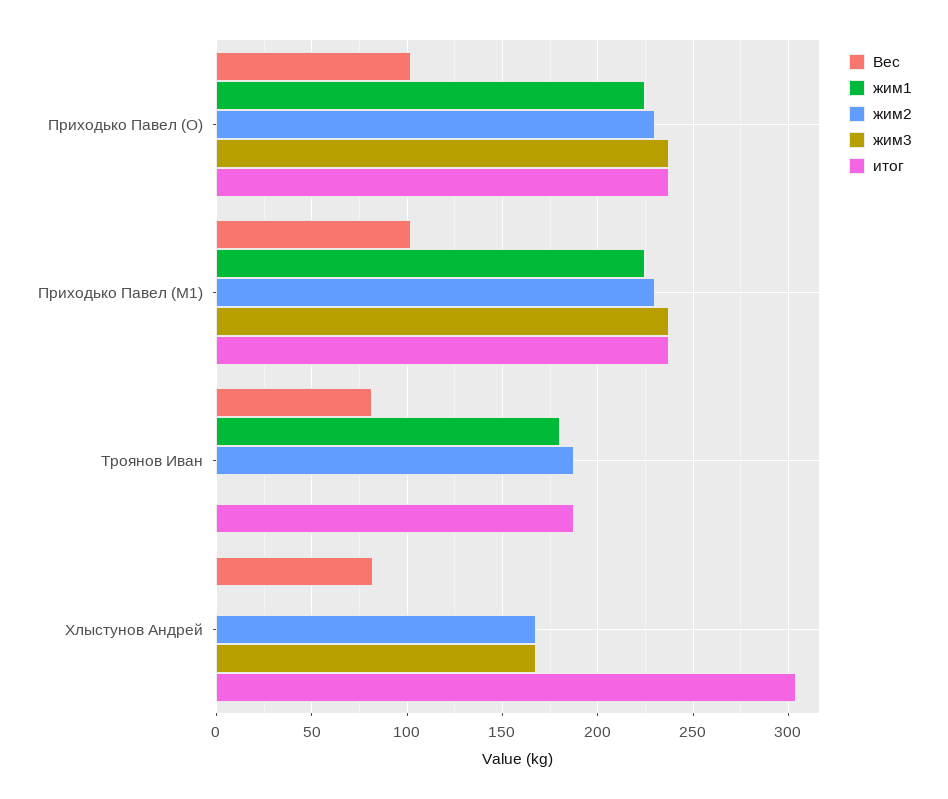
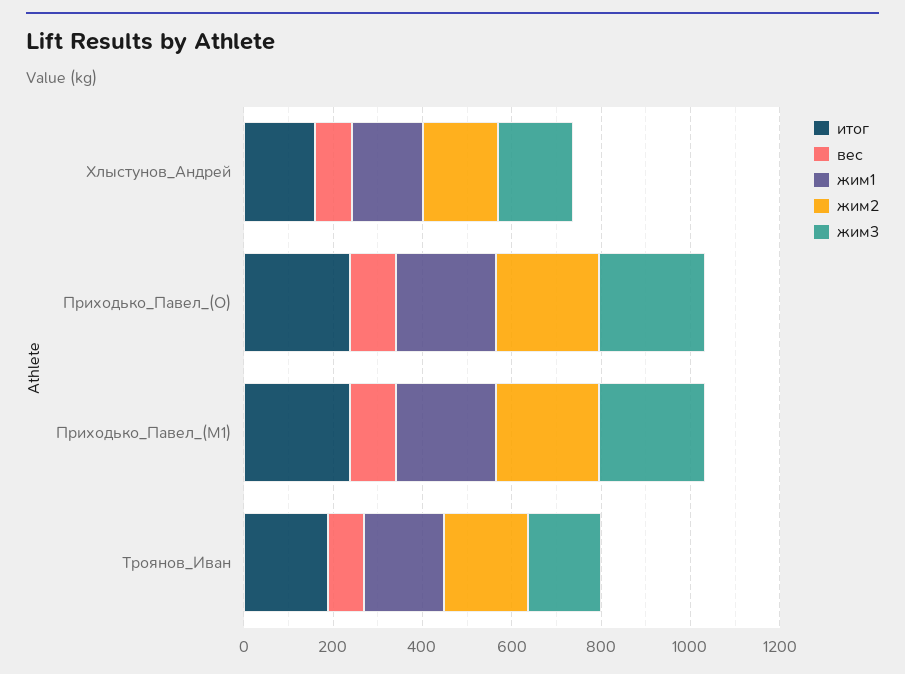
  {
    "Вес": {
      "Приходько Павел (O)": 100,
      "Приходько Павел (M1)": 100,
      "Троянов Иван": 80,
      "Хлыстунов Андрей": 80
    },
    "жим1": {
      "Приходько Павел (O)": 225,
      "Приходько Павел (M1)": 225,
      "Троянов Иван": 180,
-     "Хлыстунов Андрей": 0
+     "Хлыстунов Андрей": 150
    },
    "жим2": {
      "Приходько Павел (O)": 230,
      "Приходько Павел (M1)": 230,
      "Троянов Иван": 190,
      "Хлыстунов Андрей": 170
    },
    "жим3": {
      "Приходько Павел (O)": 240,
      "Приходько Павел (M1)": 240,
-     "Троянов Иван": 0,
+     "Троянов Иван": 150,
      "Хлыстунов Андрей": 170
    },
    "итог": {
      "Приходько Павел (O)": 240,
      "Приходько Павел (M1)": 240,
      "Троянов Иван": 190,
-     "Хлыстунов Андрей": 305
+     "Хлыстунов Андрей": 150
    }
  }

